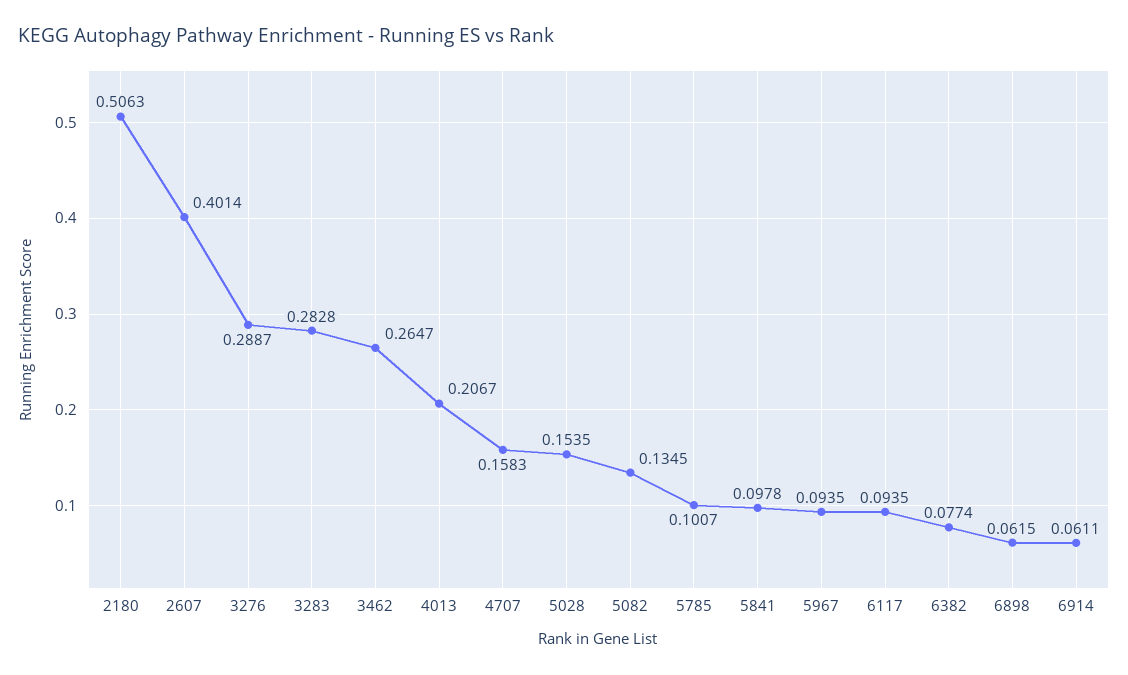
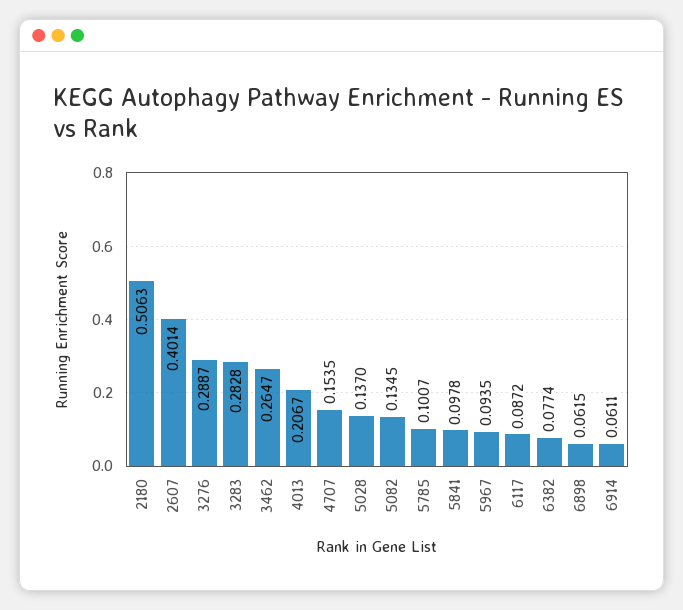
  {
    "2180": 0.5063,
    "2607": 0.4014,
    "3276": 0.2887,
    "3283": 0.2828,
    "3462": 0.2647,
    "4013": 0.2067,
-   "4707": 0.1583,
+   "4707": 0.1535,
-   "5028": 0.1535,
+   "5028": 0.137,
    "5082": 0.1345,
    "5785": 0.1007,
    "5841": 0.0978,
    "5967": 0.0935,
-   "6117": 0.0935,
+   "6117": 0.0872,
    "6382": 0.0774,
    "6898": 0.0615,
    "6914": 0.0611
  }

